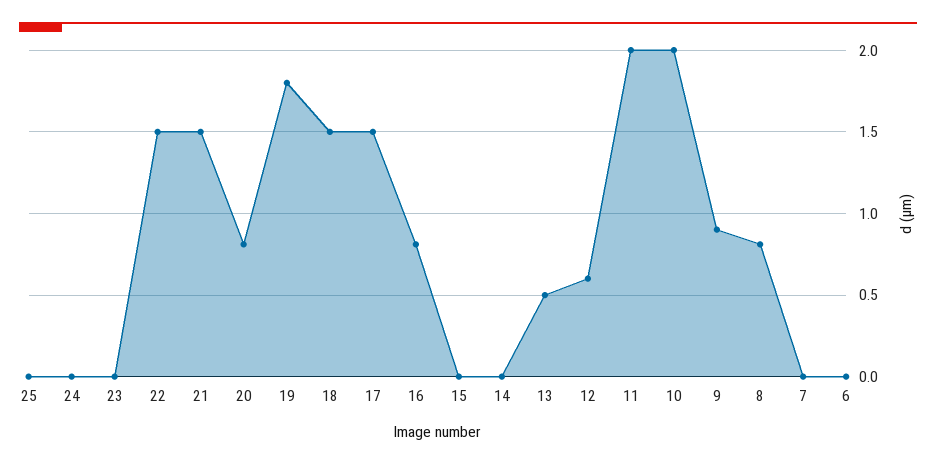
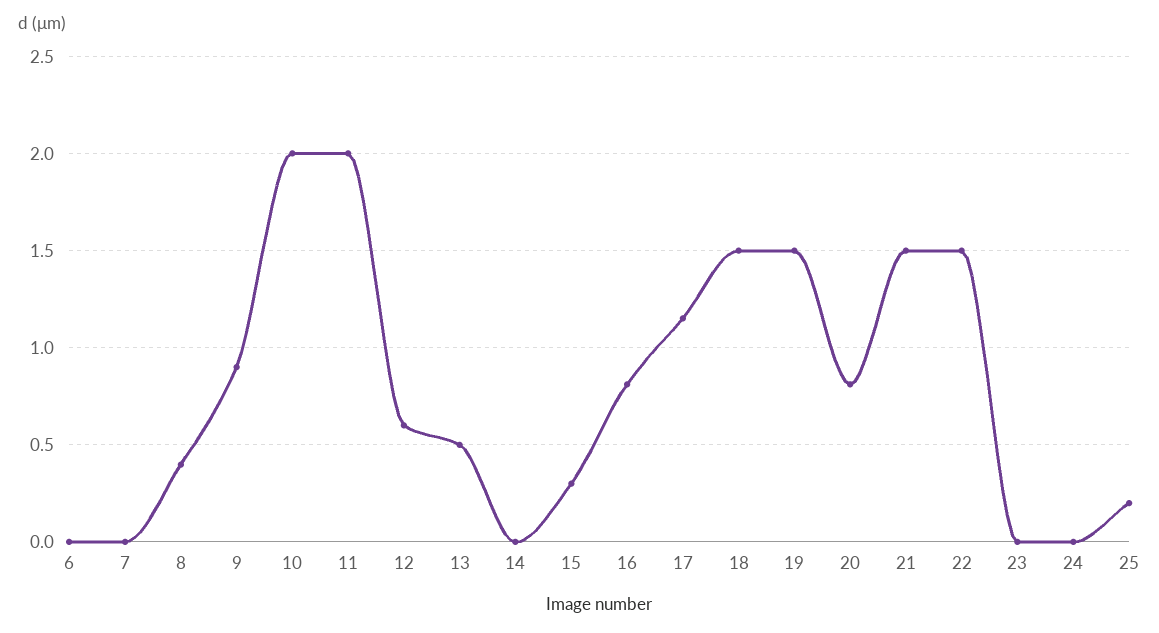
  {
-   "25": 0,
+   "25": 0.2,
    "24": 0,
    "23": 0,
    "22": 1.5,
    "21": 1.5,
    "20": 0.8,
-   "19": 1.8,
+   "19": 1.5,
    "18": 1.5,
-   "17": 1.5,
+   "17": 1.15,
    "16": 0.8,
-   "15": 0,
+   "15": 0.3,
    "14": 0,
    "13": 0.5,
    "12": 0.6,
    "11": 2,
    "10": 2,
    "9": 0.9,
-   "8": 0.8,
+   "8": 0.4,
    "7": 0,
    "6": 0
  }

